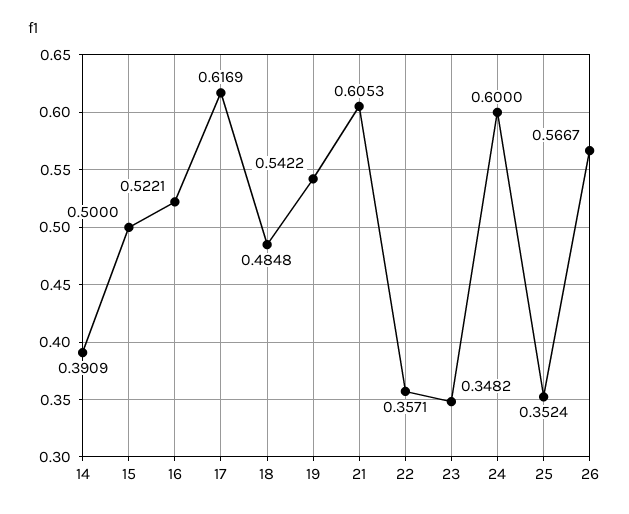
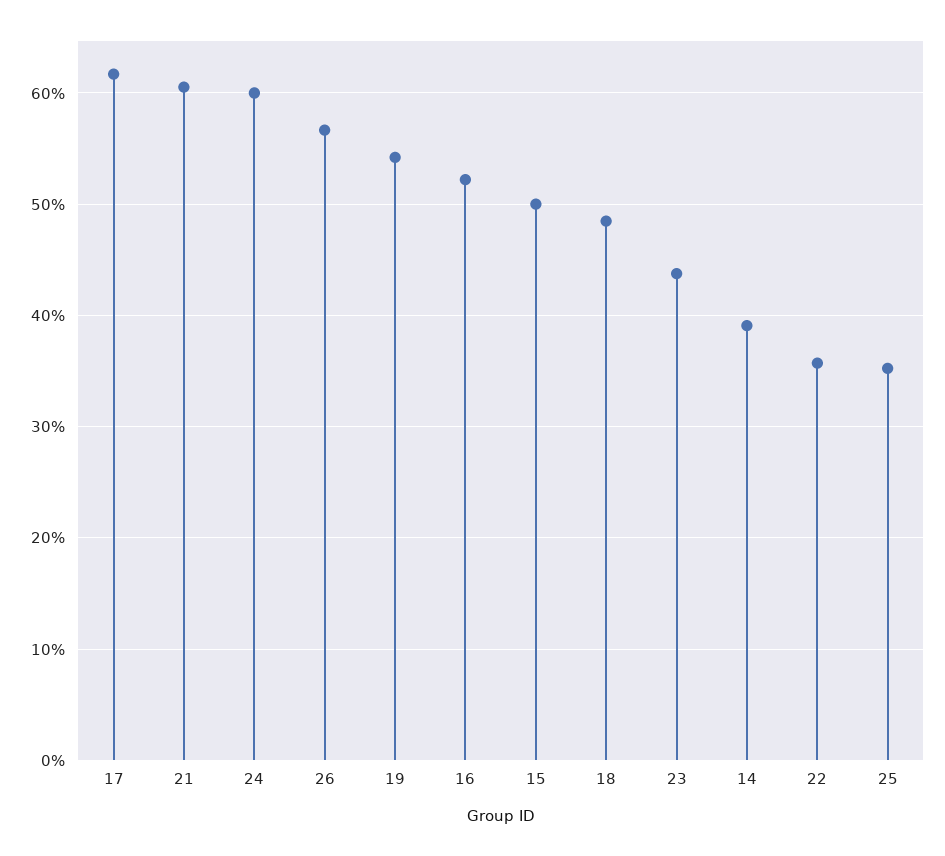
  {
    "14": 0.3909,
    "15": 0.5,
    "16": 0.5221,
    "17": 0.6169,
    "18": 0.4848,
    "19": 0.5422,
    "21": 0.6053,
    "22": 0.3571,
-   "23": 0.3482,
+   "23": 0.44,
    "24": 0.6,
    "25": 0.3524,
    "26": 0.5667
  }

